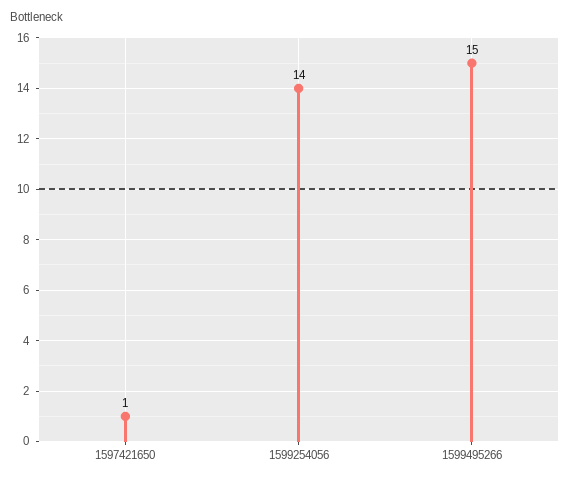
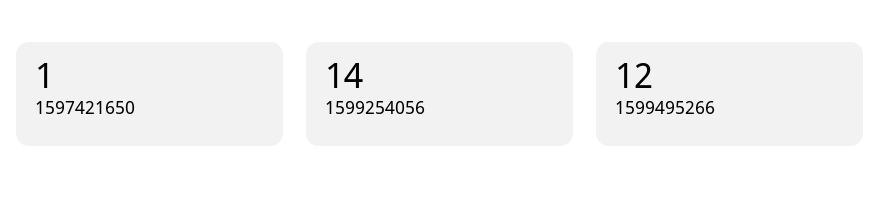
  {
    "1597421650": 1,
    "1599254056": 14,
-   "1599495266": 15
+   "1599495266": 12
  }

